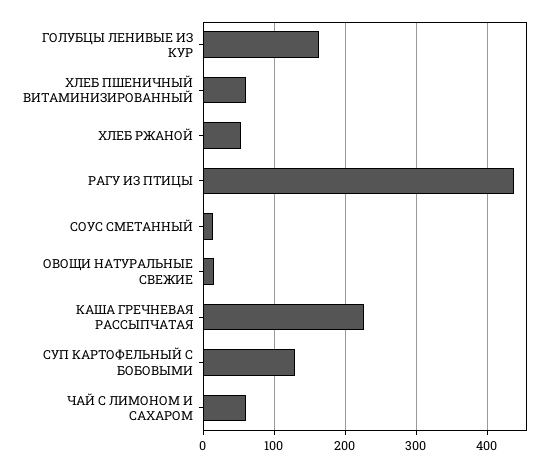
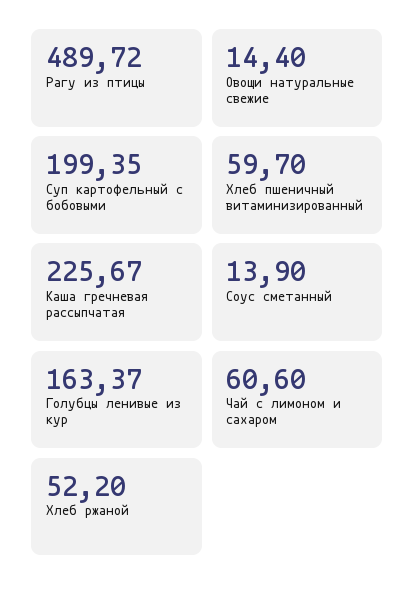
  {
    "ГОЛУБЦЫ ЛЕНИВЫЕ ИЗ КУР": 163.37,
    "ХЛЕБ ПШЕНИЧНЫЙ ВИТАМИНИЗИРОВАННЫЙ": 59.7,
    "ХЛЕБ РЖАНОЙ": 52.2,
-   "РАГУ ИЗ ПТИЦЫ": 440,
+   "РАГУ ИЗ ПТИЦЫ": 489.72,
    "СОУС СМЕТАННЫЙ": 13.9,
    "ОВОЩИ НАТУРАЛЬНЫЕ СВЕЖИЕ": 14.4,
    "КАША ГРЕЧНЕВАЯ РАССЫПЧАТАЯ": 225.67,
-   "СУП КАРТОФЕЛЬНЫЙ С БОБОВЫМИ": 130,
+   "СУП КАРТОФЕЛЬНЫЙ С БОБОВЫМИ": 199.35,
    "ЧАЙ С ЛИМОНОМ И САХАРОМ": 60.6
  }

